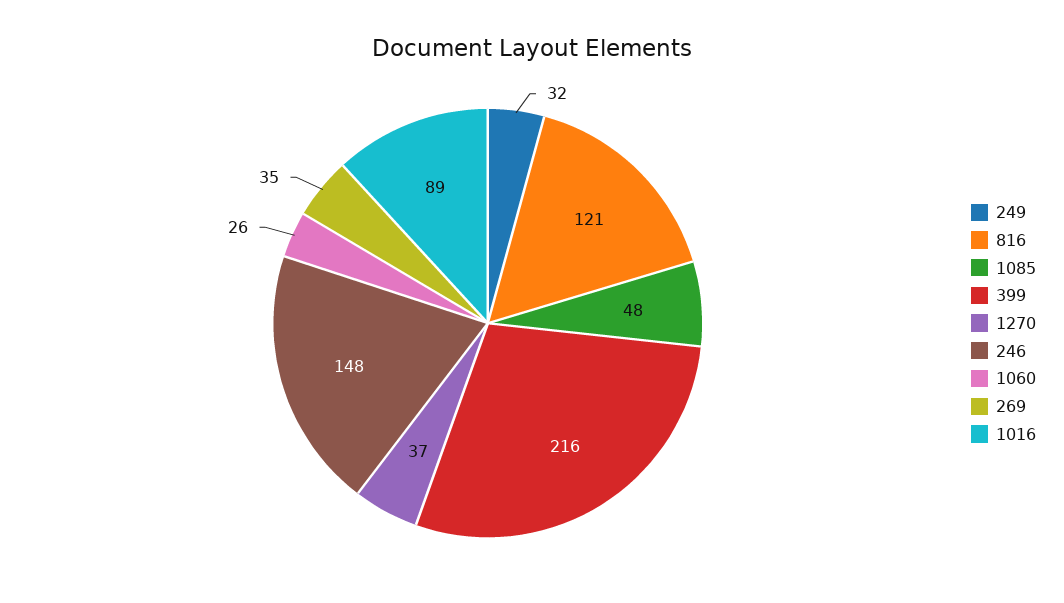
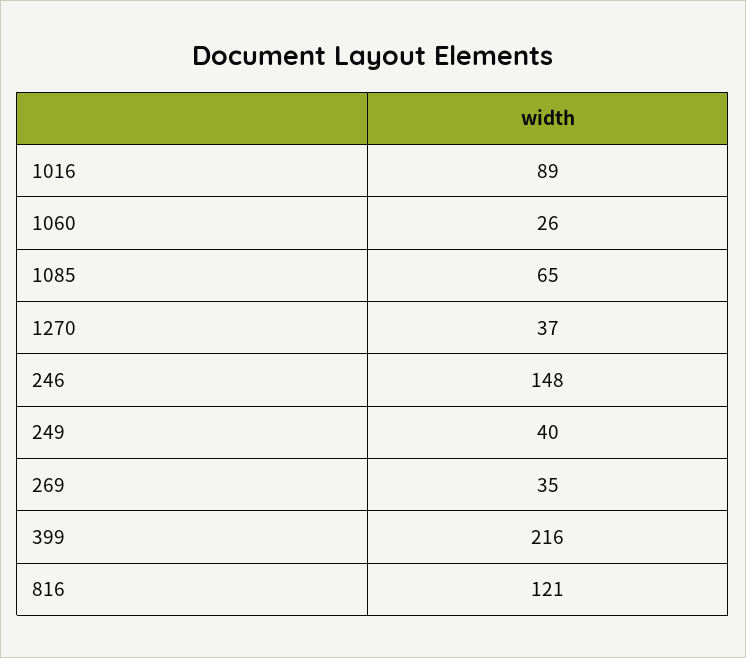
  {
-   "249": 32,
+   "249": 40,
    "816": 121,
-   "1085": 48,
+   "1085": 65,
    "399": 216,
    "1270": 37,
    "246": 148,
    "1060": 26,
    "269": 35,
    "1016": 89
  }

